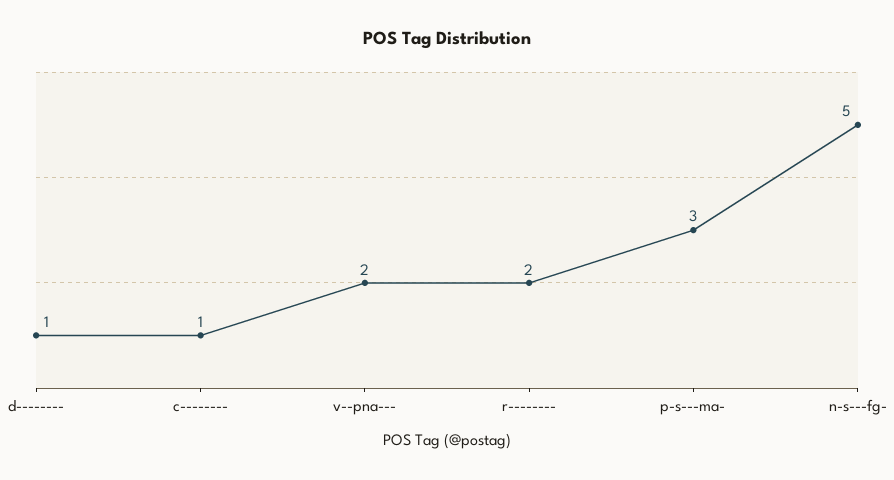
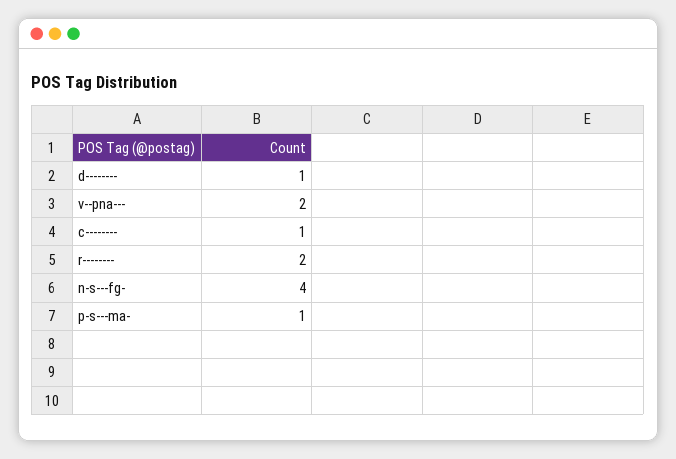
  {
    "d--------": 1,
    "c--------": 1,
    "v--pna---": 2,
    "r--------": 2,
-   "p-s---ma-": 3,
+   "p-s---ma-": 1,
-   "n-s---fg-": 5
+   "n-s---fg-": 4
  }

